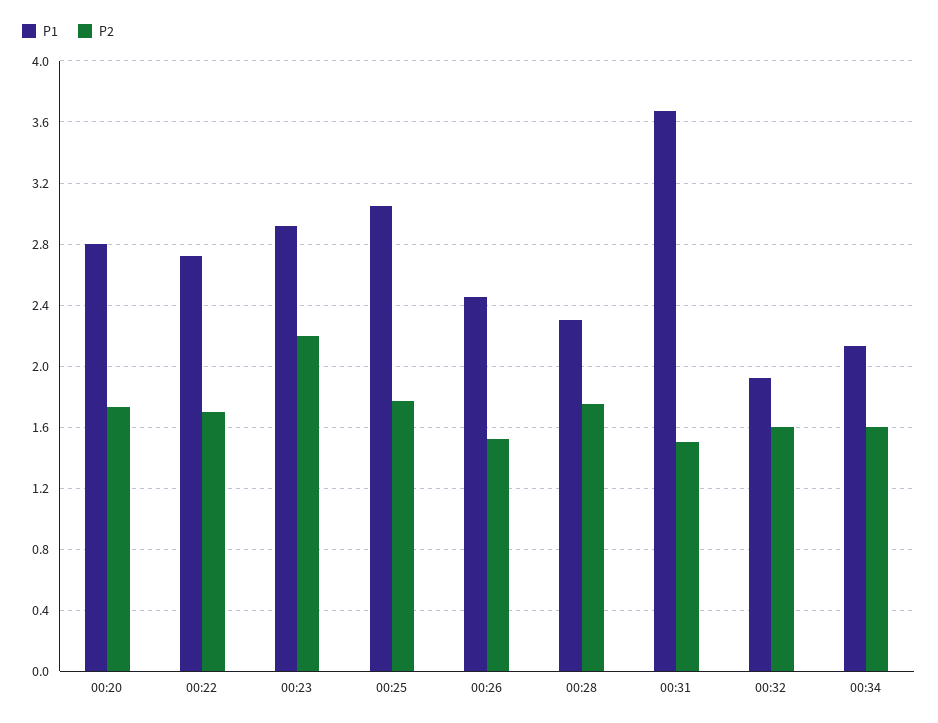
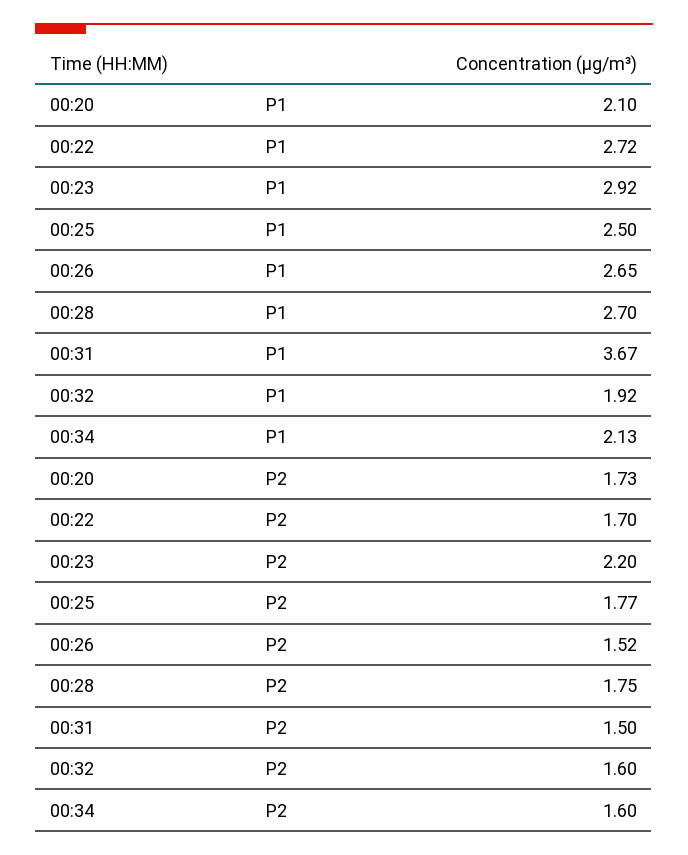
  {
    "P1": {
-     "00:20": 2.8,
+     "00:20": 2.1,
      "00:22": 2.72,
      "00:23": 2.92,
-     "00:25": 3.05,
+     "00:25": 2.5,
-     "00:26": 2.45,
+     "00:26": 2.65,
-     "00:28": 2.3,
+     "00:28": 2.7,
      "00:31": 3.67,
      "00:32": 1.92,
      "00:34": 2.13
    },
    "P2": {
      "00:20": 1.73,
      "00:22": 1.7,
      "00:23": 2.2,
      "00:25": 1.77,
      "00:26": 1.52,
      "00:28": 1.75,
      "00:31": 1.5,
      "00:32": 1.6,
      "00:34": 1.6
    }
  }

